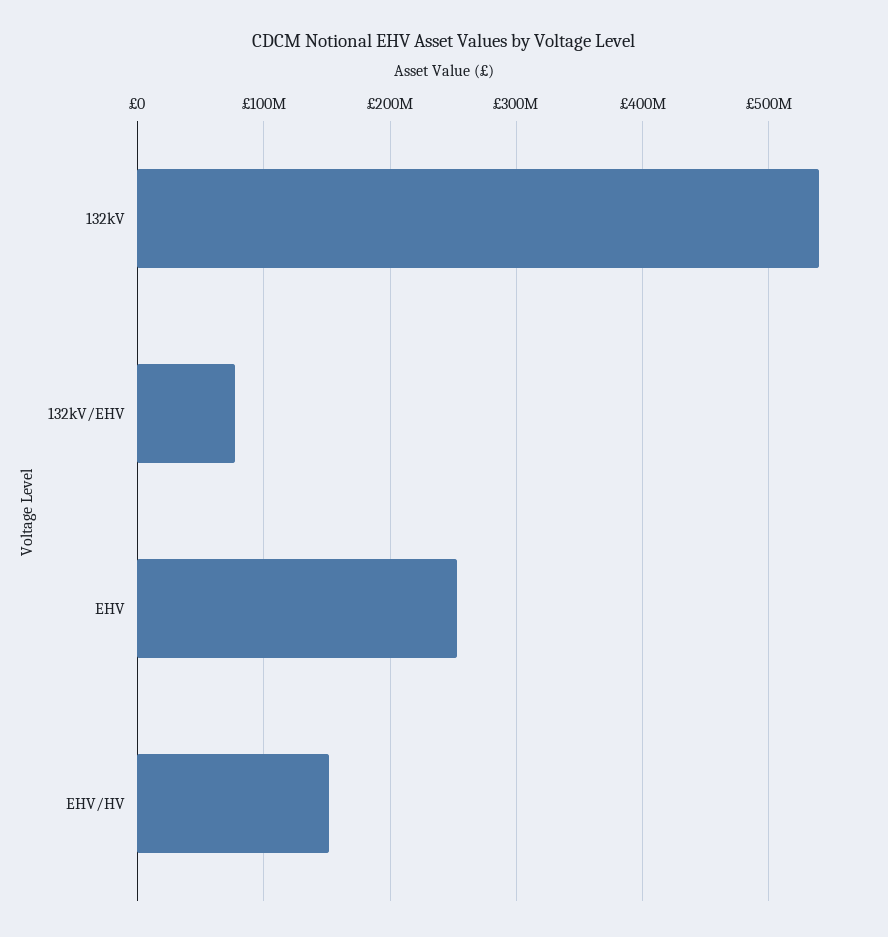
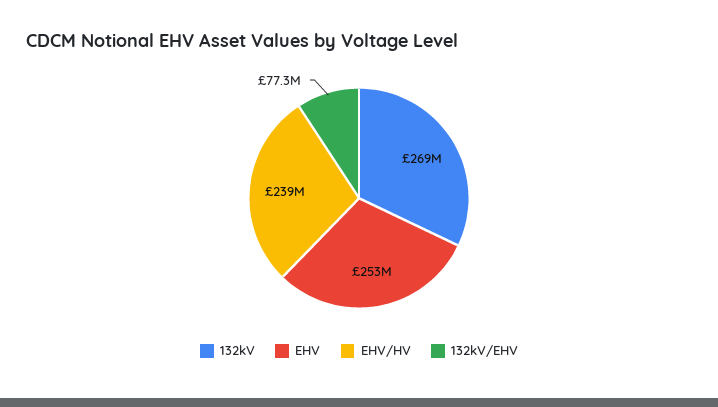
  {
-   "132kV": 540000000,
+   "132kV": 269000000,
    "132kV/EHV": 77300000,
    "EHV": 253000000,
-   "EHV/HV": 150000000
+   "EHV/HV": 239000000
  }

